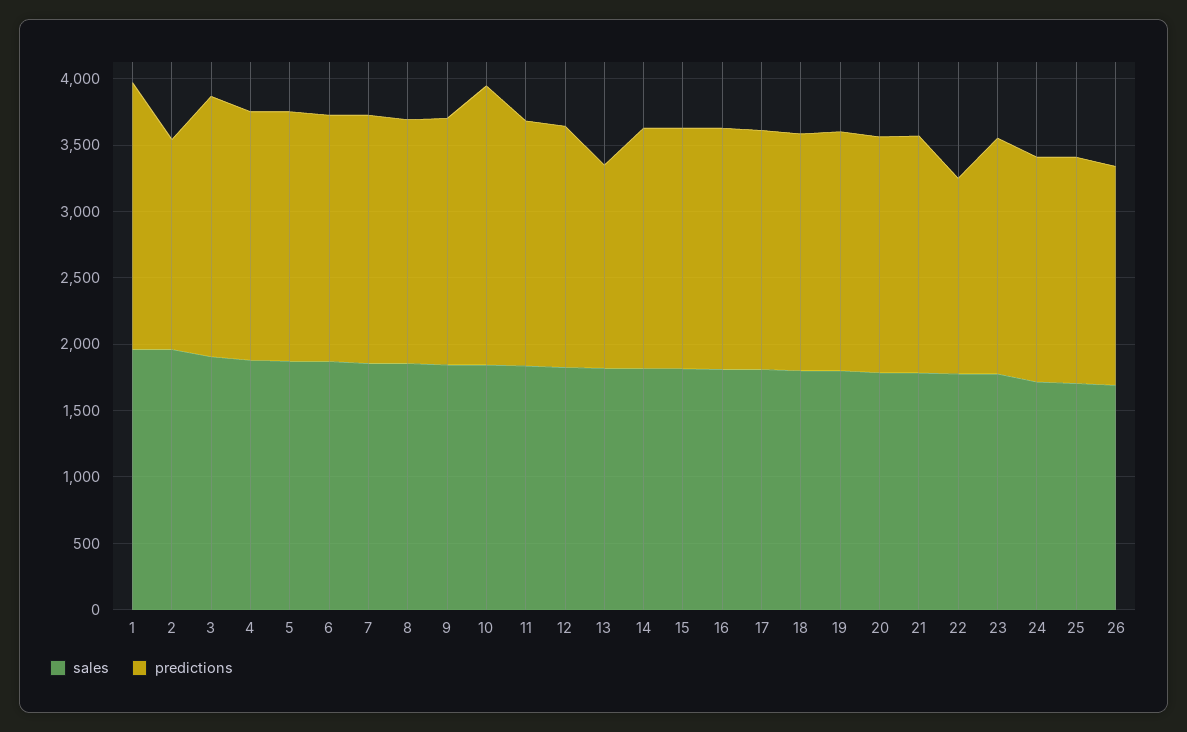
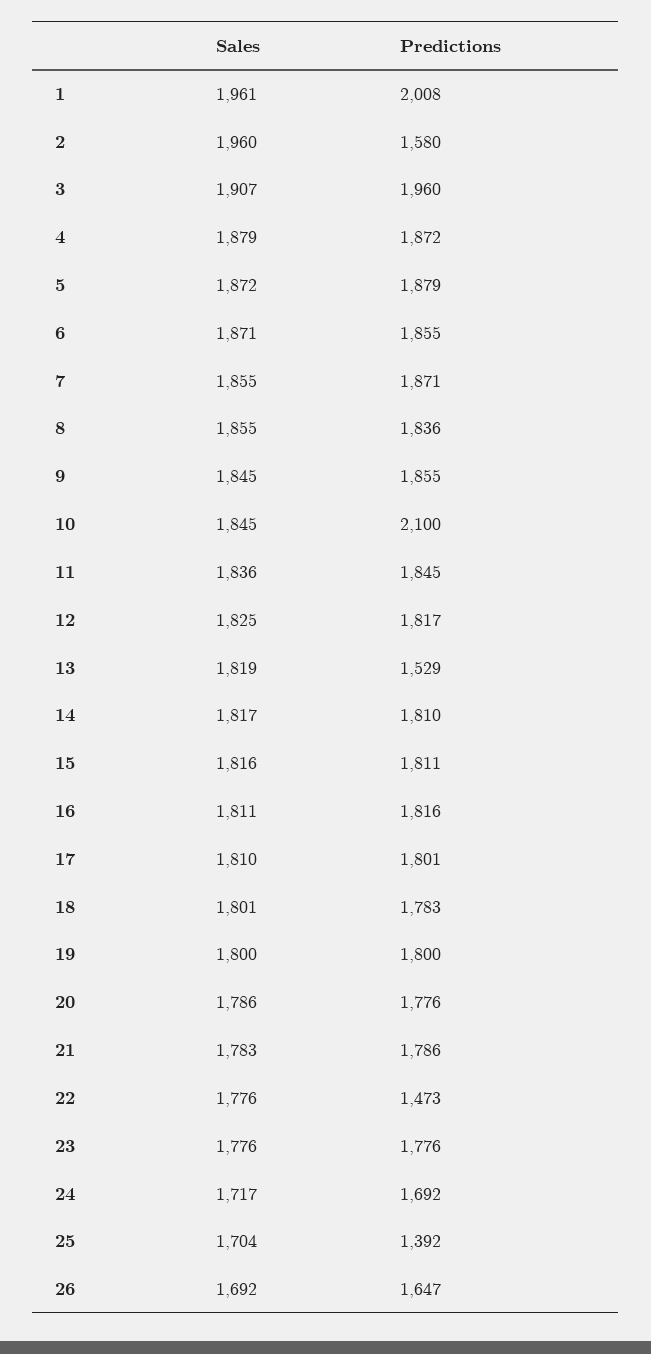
  {
    "sales": {
      "1": 1961,
      "2": 1960,
      "3": 1907,
      "4": 1879,
      "5": 1872,
      "6": 1871,
      "7": 1855,
      "8": 1855,
      "9": 1845,
      "10": 1845,
      "11": 1836,
      "12": 1825,
      "13": 1819,
      "14": 1817,
      "15": 1816,
      "16": 1811,
      "17": 1810,
      "18": 1801,
      "19": 1800,
      "20": 1786,
      "21": 1783,
      "22": 1776,
      "23": 1776,
      "24": 1717,
      "25": 1704,
      "26": 1692
    },
    "predictions": {
      "1": 2008,
      "2": 1580,
      "3": 1960,
      "4": 1872,
      "5": 1879,
      "6": 1855,
      "7": 1871,
      "8": 1836,
      "9": 1855,
      "10": 2100,
      "11": 1845,
      "12": 1817,
      "13": 1529,
      "14": 1810,
      "15": 1811,
      "16": 1816,
      "17": 1801,
      "18": 1783,
      "19": 1800,
      "20": 1776,
      "21": 1786,
      "22": 1473,
      "23": 1776,
      "24": 1692,
-     "25": 1700,
+     "25": 1392,
      "26": 1647
    }
  }

